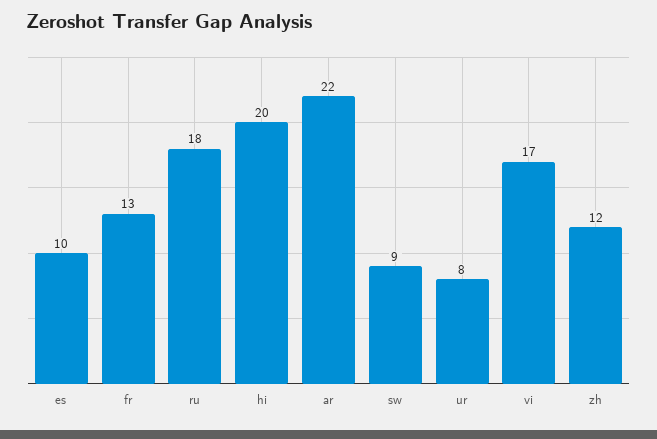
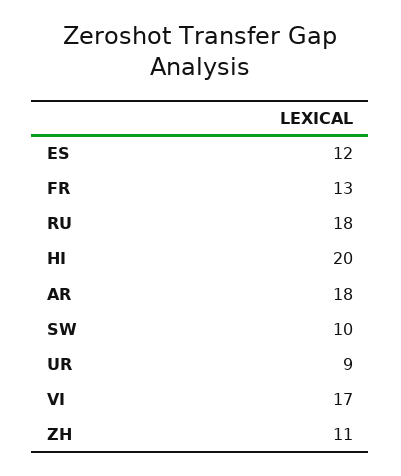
  {
-   "es": 10,
+   "es": 12,
    "fr": 13,
    "ru": 18,
    "hi": 20,
-   "ar": 22,
+   "ar": 18,
-   "sw": 9,
+   "sw": 10,
-   "ur": 8,
+   "ur": 9,
    "vi": 17,
-   "zh": 12
+   "zh": 11
  }

